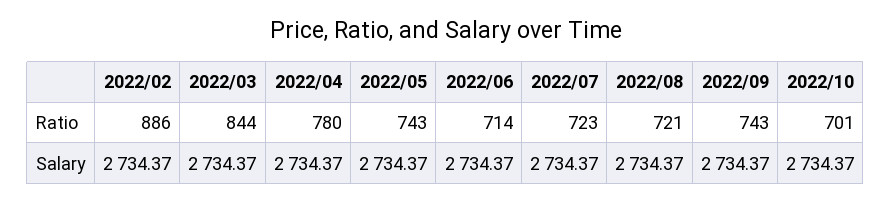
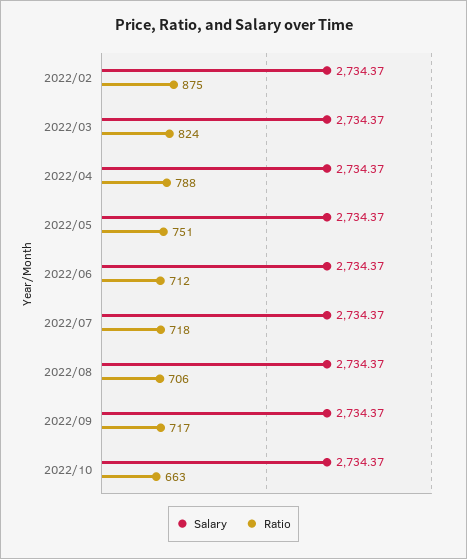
  {
    "Ratio": {
-     "2022/02": 886,
+     "2022/02": 875,
-     "2022/03": 844,
+     "2022/03": 824,
-     "2022/04": 780,
+     "2022/04": 788,
-     "2022/05": 743,
+     "2022/05": 751,
-     "2022/06": 714,
+     "2022/06": 712,
-     "2022/07": 723,
+     "2022/07": 718,
-     "2022/08": 721,
+     "2022/08": 706,
-     "2022/09": 743,
+     "2022/09": 717,
-     "2022/10": 701
+     "2022/10": 663
    },
    "Salary": {
      "2022/02": 2734.37,
      "2022/03": 2734.37,
      "2022/04": 2734.37,
      "2022/05": 2734.37,
      "2022/06": 2734.37,
      "2022/07": 2734.37,
      "2022/08": 2734.37,
      "2022/09": 2734.37,
      "2022/10": 2734.37
    }
  }

